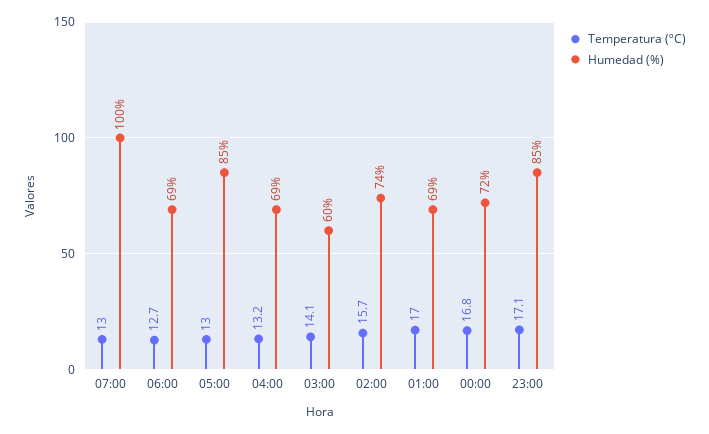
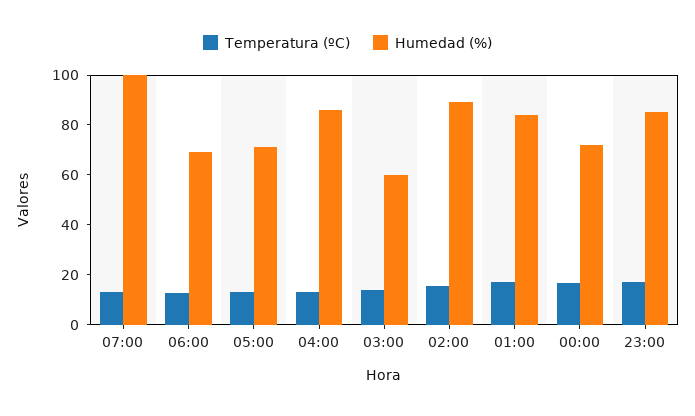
  {
    "Temperatura (ºC)": {
      "07:00": 13,
      "06:00": 12.7,
      "05:00": 13,
      "04:00": 13.2,
      "03:00": 14.1,
      "02:00": 15.7,
      "01:00": 17,
      "00:00": 16.8,
      "23:00": 17.1
    },
    "Humedad (%)": {
      "07:00": 100,
      "06:00": 69,
-     "05:00": 85,
+     "05:00": 70,
-     "04:00": 69,
+     "04:00": 85,
      "03:00": 60,
-     "02:00": 74,
+     "02:00": 90,
-     "01:00": 69,
+     "01:00": 85,
      "00:00": 72,
      "23:00": 85
    }
  }

